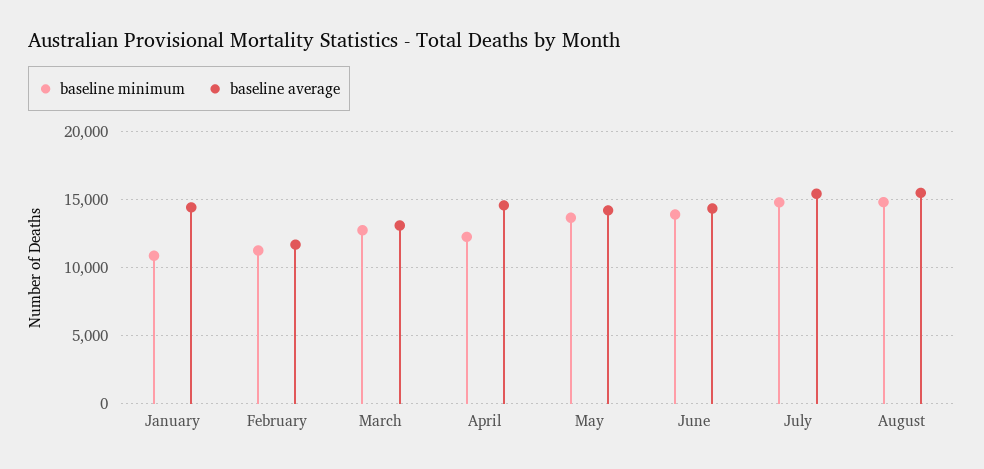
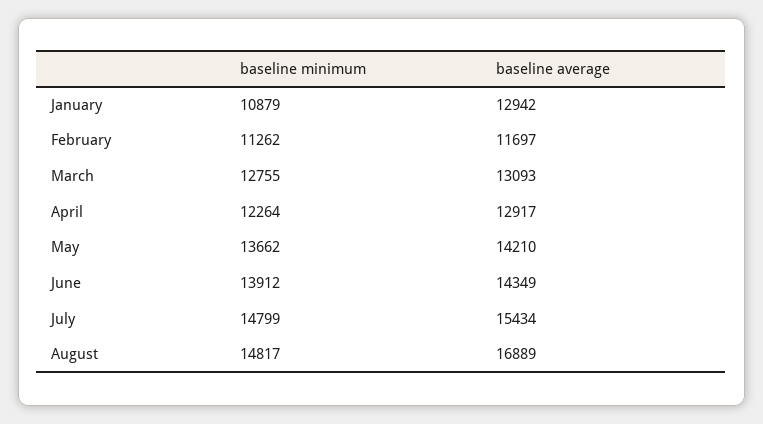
  {
    "baseline minimum": {
      "January": 10879,
      "February": 11262,
      "March": 12755,
      "April": 12264,
      "May": 13662,
      "June": 13912,
      "July": 14799,
      "August": 14817
    },
    "baseline average": {
-     "January": 14500,
+     "January": 12942,
      "February": 11697,
      "March": 13093,
-     "April": 14500,
+     "April": 12917,
      "May": 14210,
      "June": 14349,
      "July": 15434,
-     "August": 15500
+     "August": 16889
    }
  }

